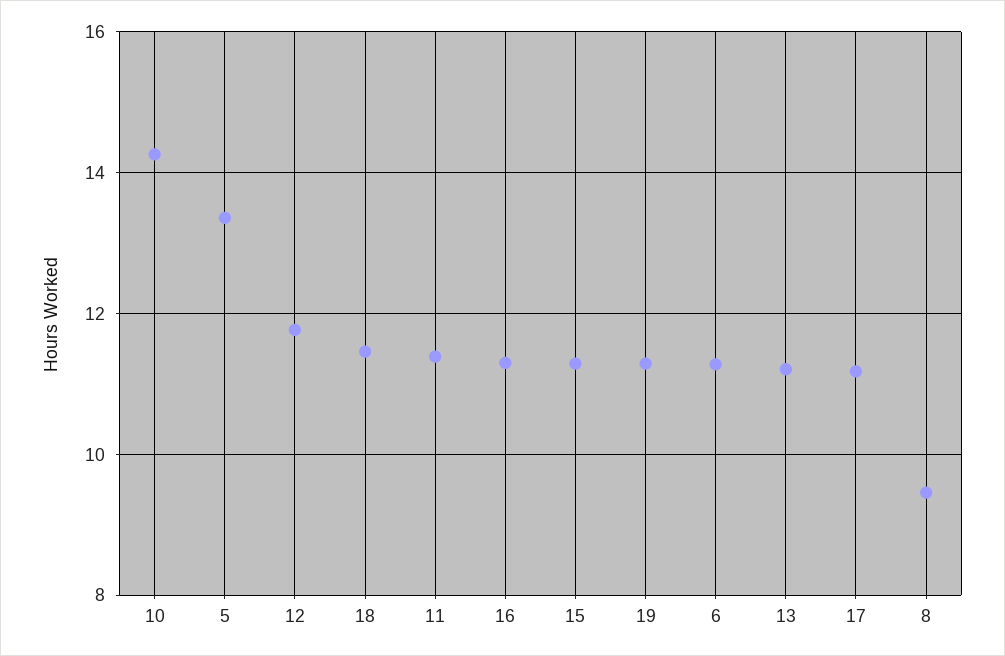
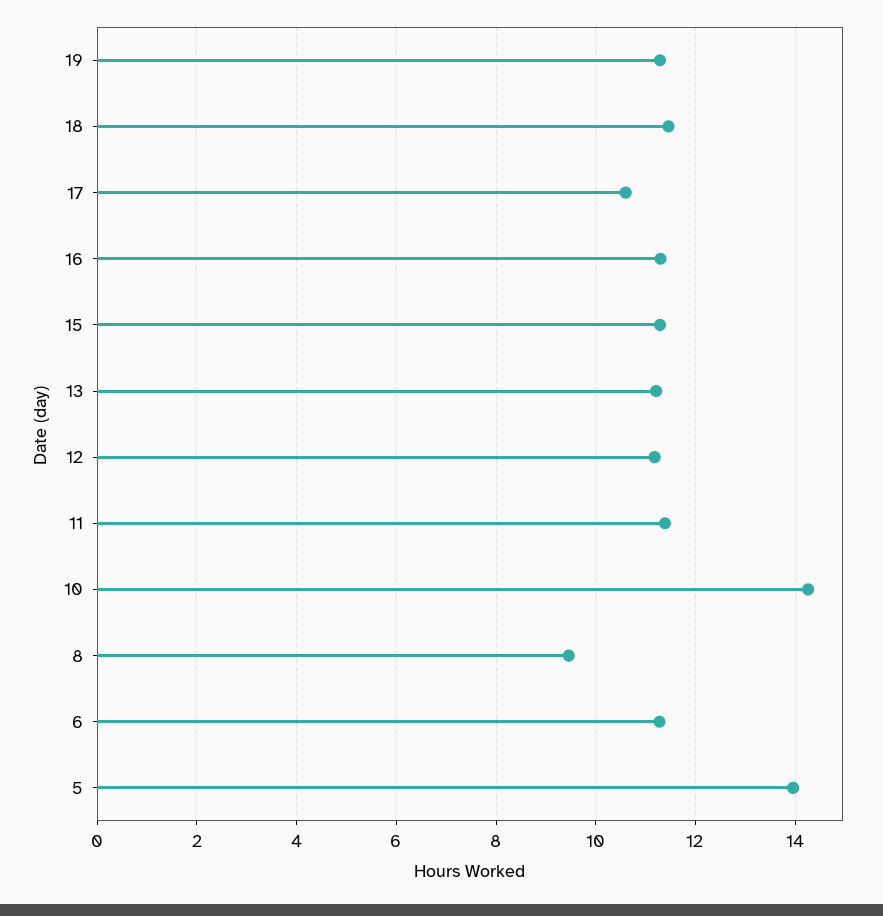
  {
    "10": 14.2,
-   "5": 13.4,
+   "5": 14,
-   "12": 11.8,
+   "12": 11.2,
    "18": 11.4,
    "11": 11.4,
    "16": 11.4,
    "15": 11.2,
    "19": 11.2,
    "6": 11.2,
    "13": 11.2,
-   "17": 11.2,
+   "17": 10.6,
    "8": 9.4
  }

